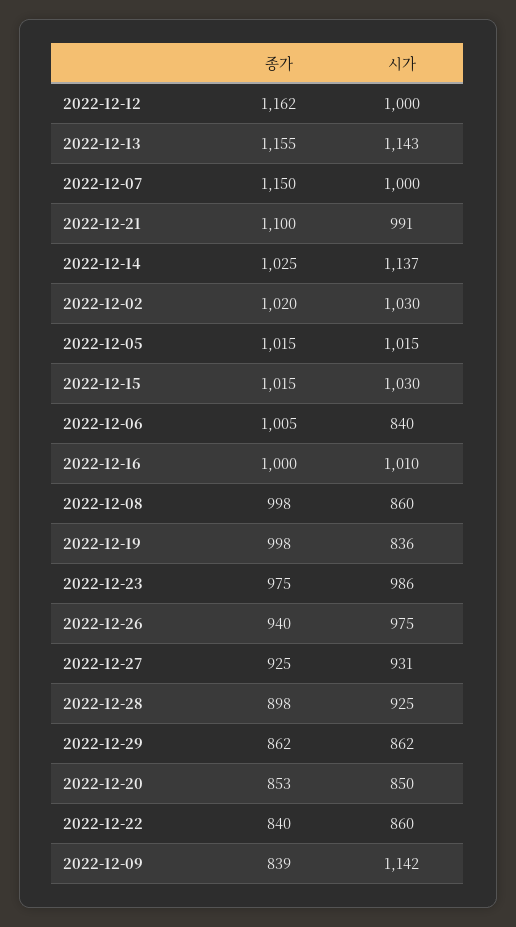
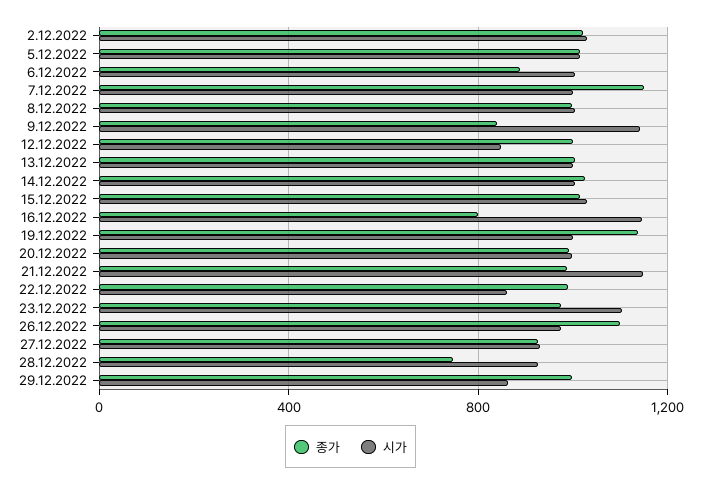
  {
    "종가": {
-     "2022-12-12": 1162,
+     "2022-12-12": 1000,
-     "2022-12-13": 1155,
+     "2022-12-13": 1000,
      "2022-12-07": 1150,
-     "2022-12-21": 1100,
+     "2022-12-21": 1000,
      "2022-12-14": 1025,
      "2022-12-02": 1020,
      "2022-12-05": 1015,
      "2022-12-15": 1015,
-     "2022-12-06": 1005,
+     "2022-12-06": 900,
-     "2022-12-16": 1000,
+     "2022-12-16": 800,
      "2022-12-08": 998,
-     "2022-12-19": 998,
+     "2022-12-19": 1150,
      "2022-12-23": 975,
-     "2022-12-26": 940,
+     "2022-12-26": 1100,
      "2022-12-27": 925,
-     "2022-12-28": 898,
+     "2022-12-28": 750,
-     "2022-12-29": 862,
+     "2022-12-29": 1000,
-     "2022-12-20": 853,
+     "2022-12-20": 1000,
-     "2022-12-22": 840,
+     "2022-12-22": 1000,
      "2022-12-09": 839
    },
    "시가": {
-     "2022-12-12": 1000,
+     "2022-12-12": 850,
-     "2022-12-13": 1143,
+     "2022-12-13": 1000,
      "2022-12-07": 1000,
-     "2022-12-21": 991,
+     "2022-12-21": 1150,
-     "2022-12-14": 1137,
+     "2022-12-14": 1000,
      "2022-12-02": 1030,
      "2022-12-05": 1015,
      "2022-12-15": 1030,
-     "2022-12-06": 840,
+     "2022-12-06": 1000,
-     "2022-12-16": 1010,
+     "2022-12-16": 1150,
-     "2022-12-08": 860,
+     "2022-12-08": 1000,
-     "2022-12-19": 836,
+     "2022-12-19": 1000,
-     "2022-12-23": 986,
+     "2022-12-23": 1100,
      "2022-12-26": 975,
      "2022-12-27": 931,
      "2022-12-28": 925,
      "2022-12-29": 862,
-     "2022-12-20": 850,
+     "2022-12-20": 1000,
      "2022-12-22": 860,
      "2022-12-09": 1142
    }
  }

